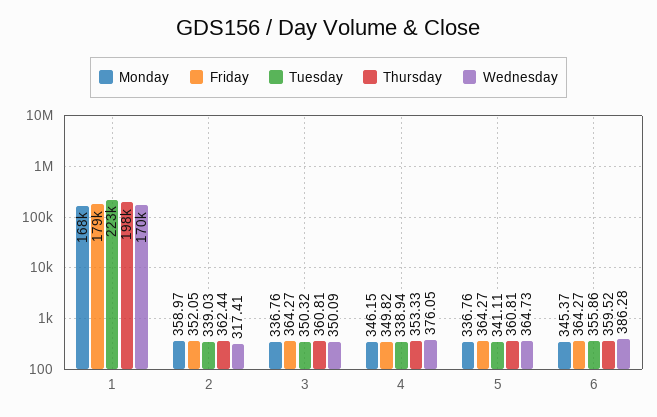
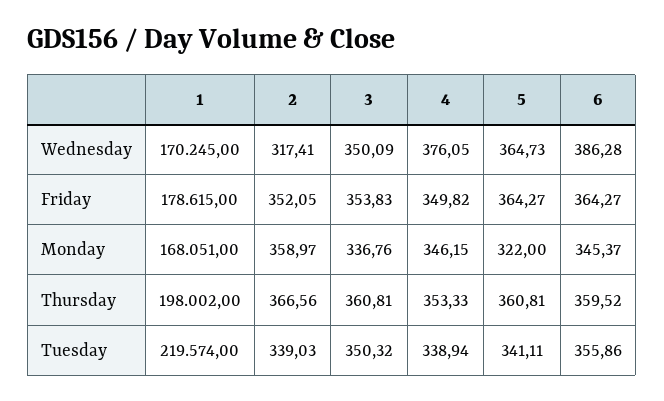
  {
    "Monday": {
      "1": 168051,
      "2": 358.97,
      "3": 336.76,
      "4": 346.15,
-     "5": 336.76,
+     "5": 322,
      "6": 345.37
    },
    "Friday": {
      "1": 178615,
      "2": 352.05,
-     "3": 364.27,
+     "3": 353.83,
      "4": 349.82,
      "5": 364.27,
      "6": 364.27
    },
    "Tuesday": {
-     "1": 223000,
+     "1": 219574,
      "2": 339.03,
      "3": 350.32,
      "4": 338.94,
      "5": 341.11,
      "6": 355.86
    },
    "Thursday": {
      "1": 198002,
-     "2": 362.44,
+     "2": 366.56,
      "3": 360.81,
      "4": 353.33,
      "5": 360.81,
      "6": 359.52
    },
    "Wednesday": {
      "1": 170245,
      "2": 317.41,
      "3": 350.09,
      "4": 376.05,
      "5": 364.73,
      "6": 386.28
    }
  }

